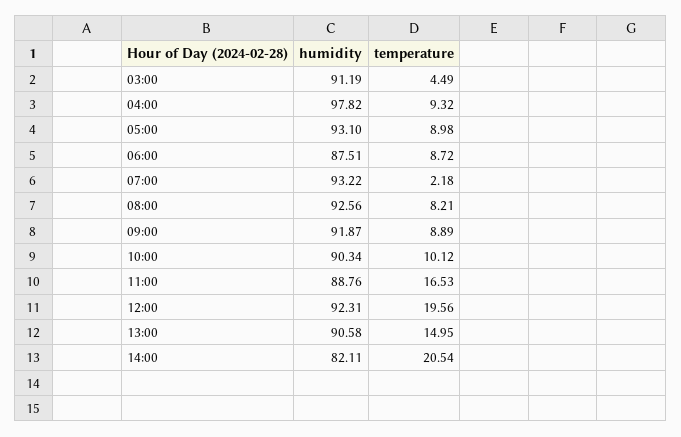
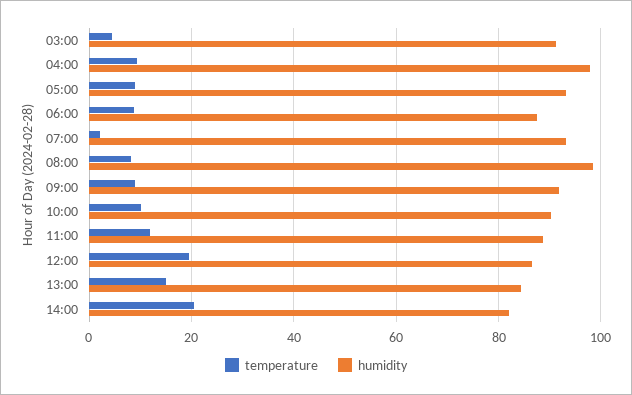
  {
    "humidity": {
      "03:00": 91.19,
      "04:00": 97.82,
      "05:00": 93.1,
      "06:00": 87.51,
      "07:00": 93.22,
-     "08:00": 92.56,
+     "08:00": 98,
      "09:00": 91.87,
      "10:00": 90.34,
      "11:00": 88.76,
-     "12:00": 92.31,
+     "12:00": 86,
-     "13:00": 90.58,
+     "13:00": 84,
      "14:00": 82.11
    },
    "temperature": {
      "03:00": 4.49,
      "04:00": 9.32,
      "05:00": 8.98,
      "06:00": 8.72,
      "07:00": 2.18,
      "08:00": 8.21,
      "09:00": 8.89,
      "10:00": 10.12,
-     "11:00": 16.53,
+     "11:00": 12,
      "12:00": 19.56,
      "13:00": 14.95,
      "14:00": 20.54
    }
  }

